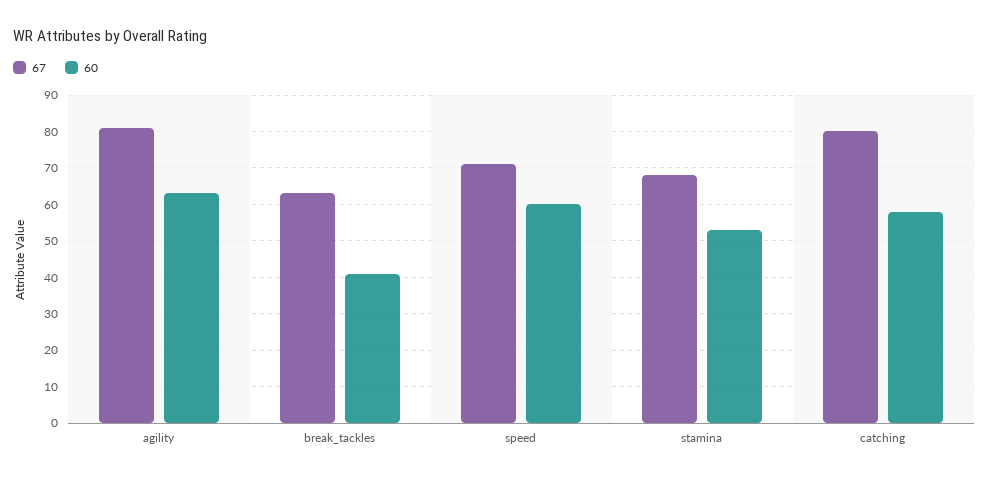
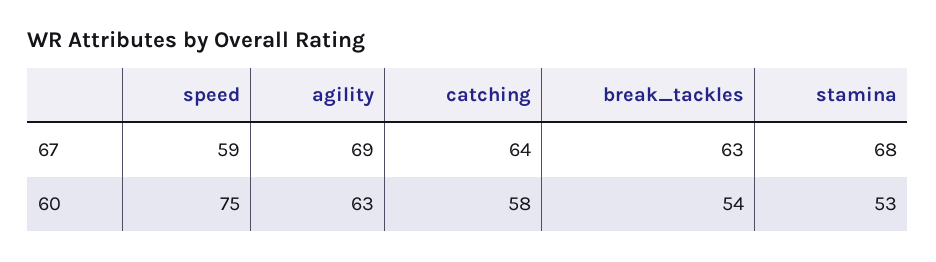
  {
    "67": {
-     "agility": 80,
+     "agility": 69,
      "break_tackles": 63,
-     "speed": 70,
+     "speed": 59,
      "stamina": 68,
-     "catching": 80
+     "catching": 64
    },
    "60": {
      "agility": 63,
-     "break_tackles": 40,
+     "break_tackles": 54,
-     "speed": 60,
+     "speed": 75,
      "stamina": 53,
      "catching": 58
    }
  }

